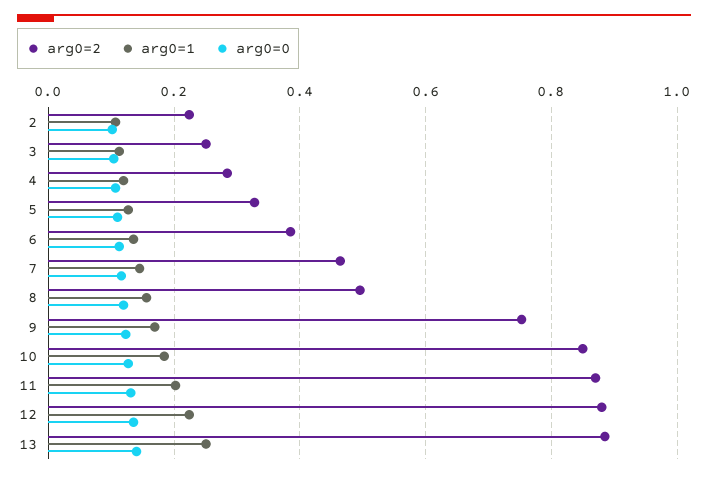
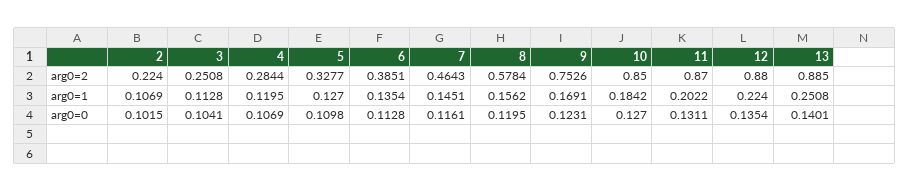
  {
    "arg0=2": {
      "2": 0.224,
      "3": 0.2508,
      "4": 0.2844,
      "5": 0.3277,
      "6": 0.3851,
      "7": 0.4643,
-     "8": 0.5,
+     "8": 0.5784,
      "9": 0.7526,
      "10": 0.85,
      "11": 0.87,
      "12": 0.88,
      "13": 0.885
    },
    "arg0=1": {
      "2": 0.1069,
      "3": 0.1128,
      "4": 0.1195,
      "5": 0.127,
      "6": 0.1354,
      "7": 0.1451,
      "8": 0.1562,
      "9": 0.1691,
      "10": 0.1842,
      "11": 0.2022,
      "12": 0.224,
      "13": 0.2508
    },
    "arg0=0": {
      "2": 0.1015,
      "3": 0.1041,
      "4": 0.1069,
      "5": 0.1098,
      "6": 0.1128,
      "7": 0.1161,
      "8": 0.1195,
      "9": 0.1231,
      "10": 0.127,
      "11": 0.1311,
      "12": 0.1354,
      "13": 0.1401
    }
  }

